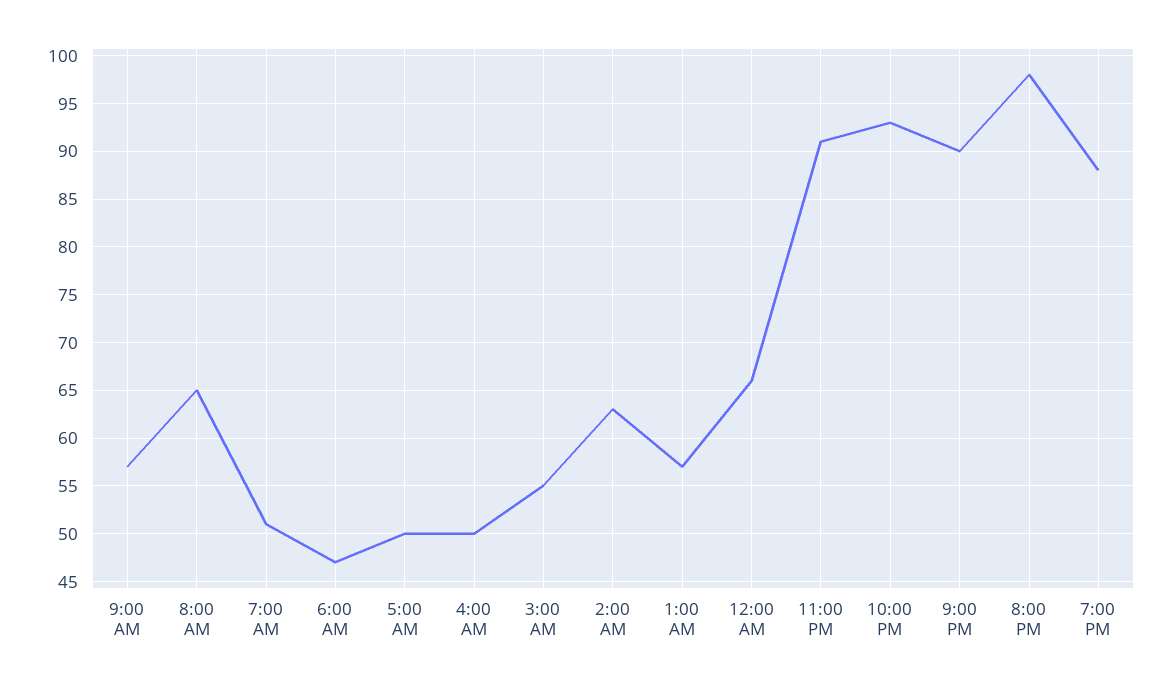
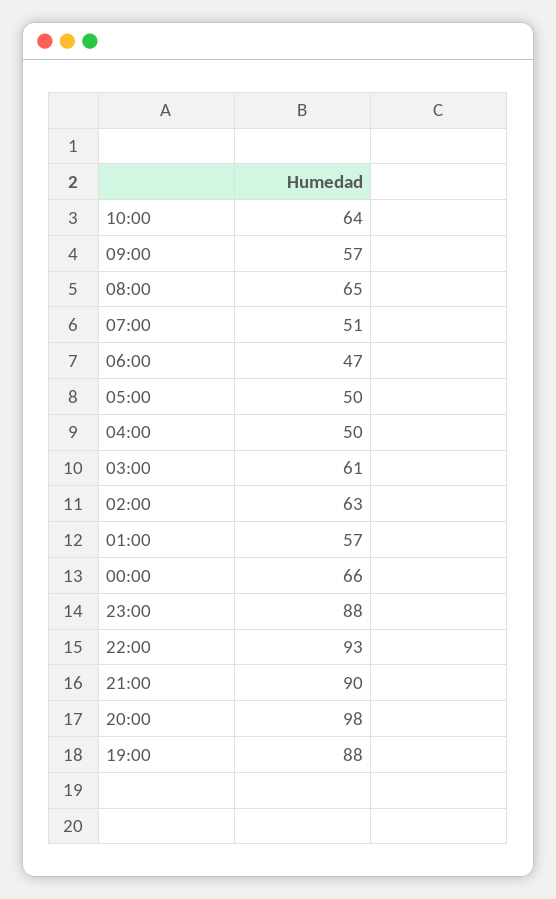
  {
    "9:00 AM": 57,
    "8:00 AM": 65,
    "7:00 AM": 51,
    "6:00 AM": 47,
    "5:00 AM": 50,
    "4:00 AM": 50,
-   "3:00 AM": 55,
+   "3:00 AM": 61,
    "2:00 AM": 63,
    "1:00 AM": 57,
    "12:00 AM": 66,
-   "11:00 PM": 91,
+   "11:00 PM": 88,
    "10:00 PM": 93,
    "9:00 PM": 90,
    "8:00 PM": 98,
-   "7:00 PM": 88
+   "7:00 PM": 88,
+   "10:00": 64
  }

